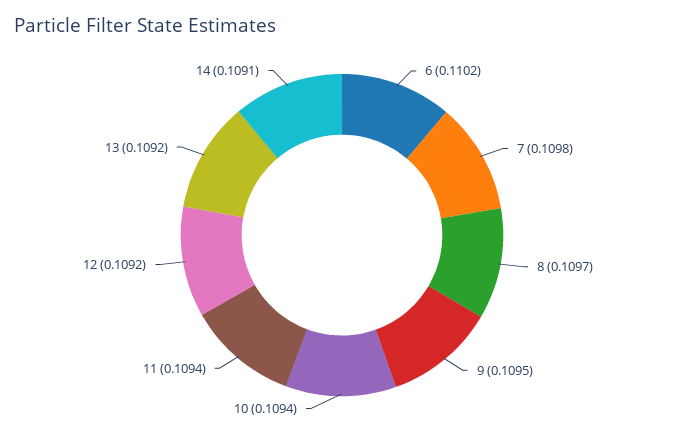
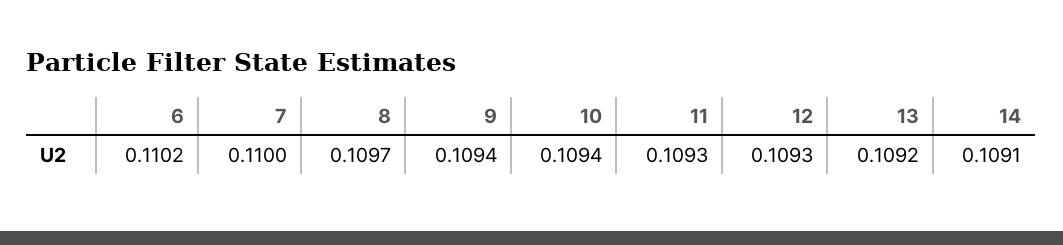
  {
    "6": 0.1102,
-   "7": 0.1098,
+   "7": 0.11,
    "8": 0.1097,
-   "9": 0.1095,
+   "9": 0.1094,
    "10": 0.1094,
-   "11": 0.1094,
+   "11": 0.1093,
-   "12": 0.1092,
+   "12": 0.1093,
    "13": 0.1092,
    "14": 0.1091
  }

